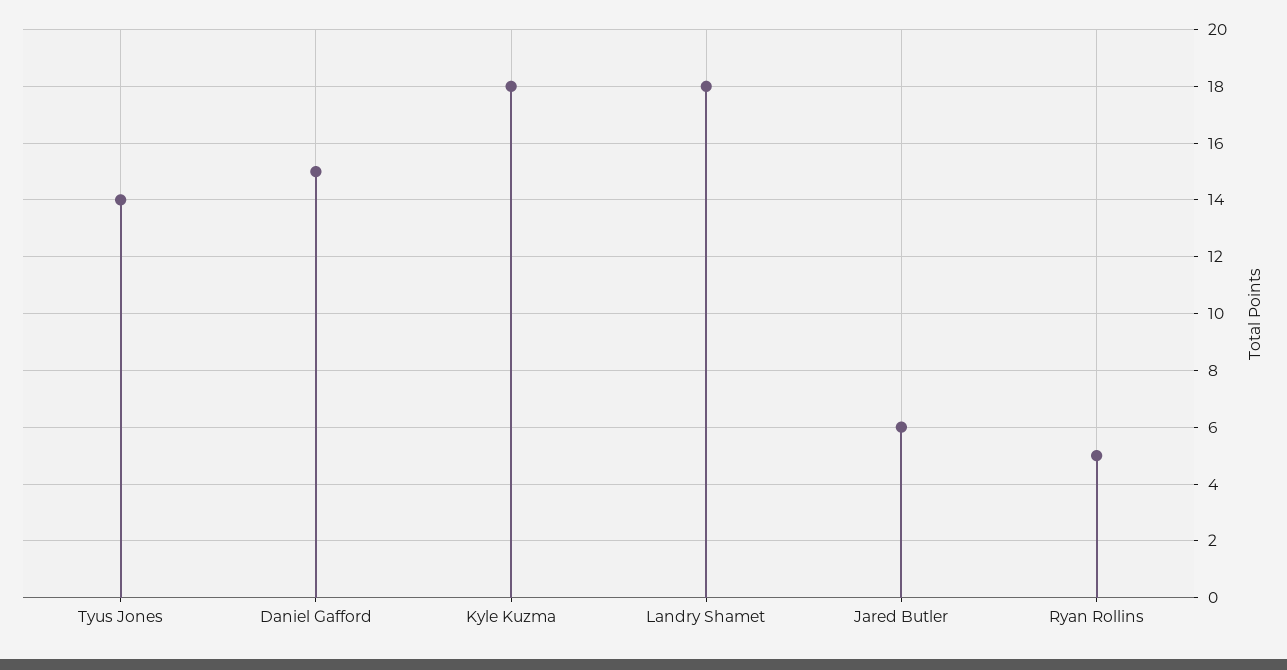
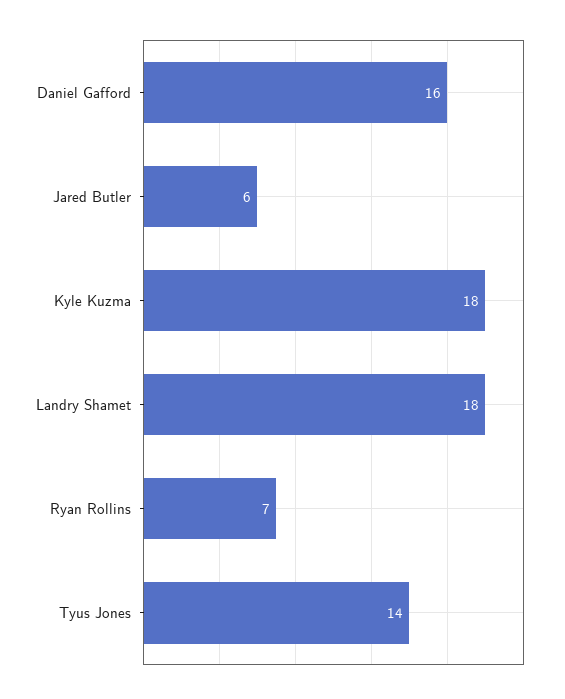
  {
    "Tyus Jones": 14,
-   "Daniel Gafford": 15,
+   "Daniel Gafford": 16,
    "Kyle Kuzma": 18,
    "Landry Shamet": 18,
    "Jared Butler": 6,
-   "Ryan Rollins": 5
+   "Ryan Rollins": 7
  }

